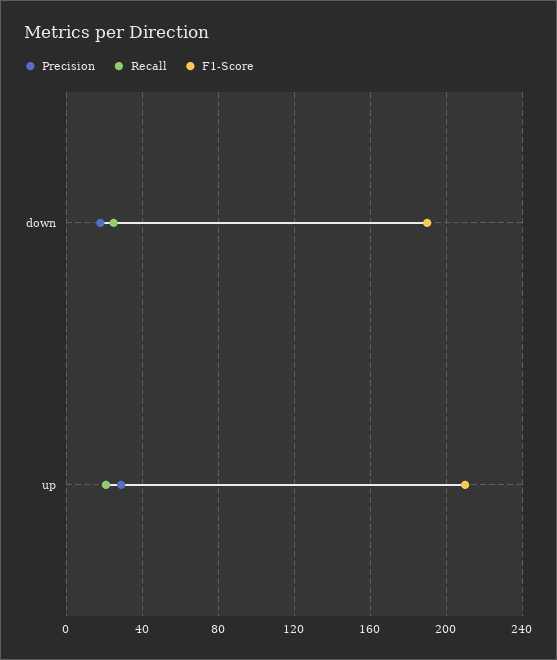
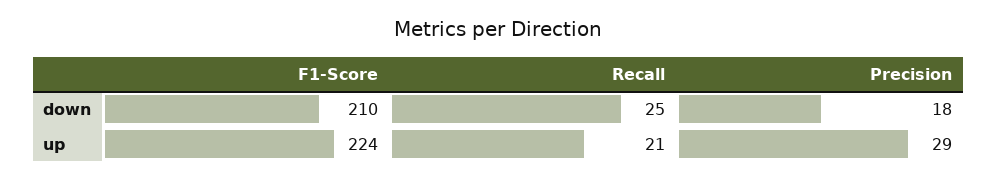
  {
    "Precision": {
      "down": 18,
      "up": 29
    },
    "Recall": {
      "down": 25,
      "up": 21
    },
    "F1-Score": {
-     "down": 190,
+     "down": 210,
-     "up": 210
+     "up": 224
    }
  }

